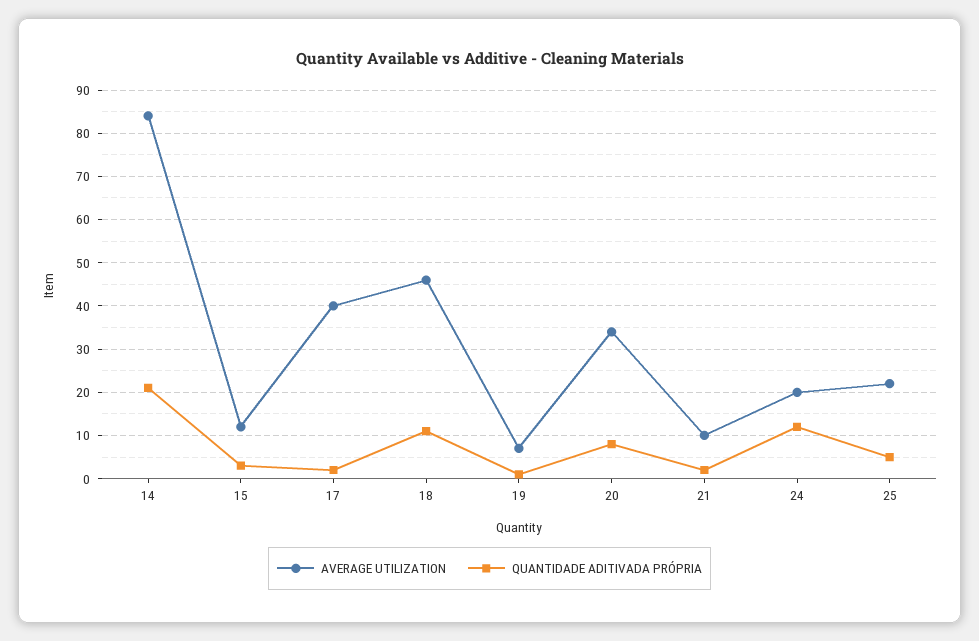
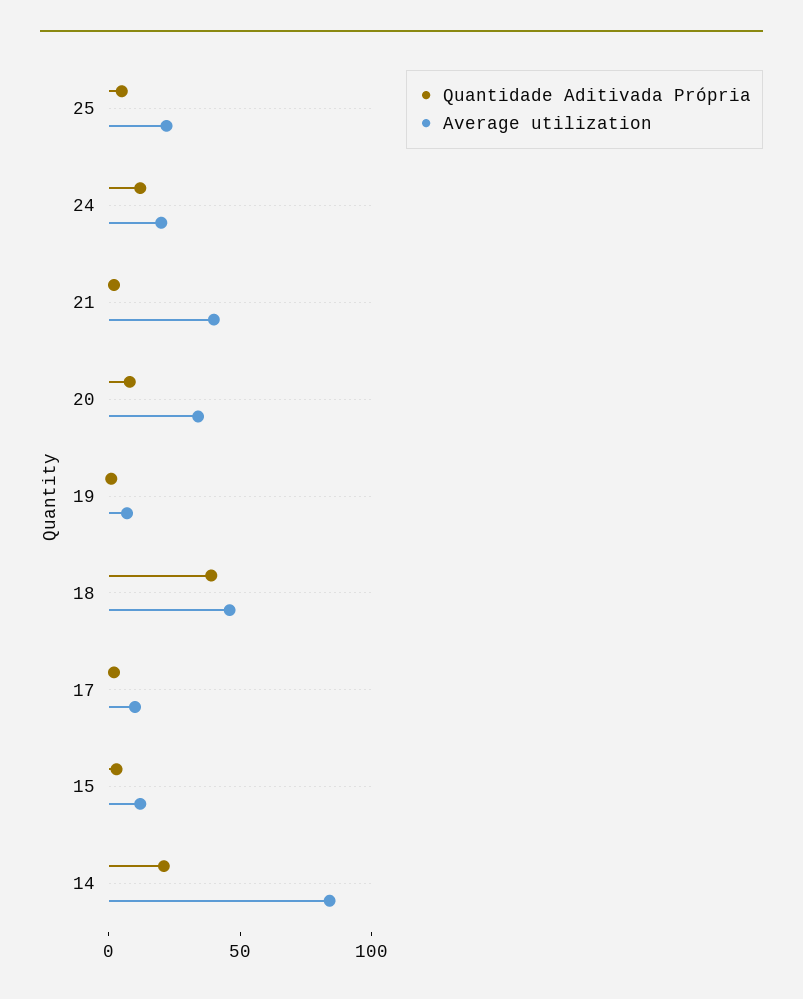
  {
    "AVERAGE UTILIZATION": {
      "14": 85,
      "15": 10,
-     "17": 40,
+     "17": 10,
      "18": 45,
      "19": 5,
      "20": 35,
-     "21": 10,
+     "21": 40,
      "24": 20,
      "25": 20
    },
    "QUANTIDADE ADITIVADA PRÓPRIA": {
      "14": 20,
      "15": 5,
      "17": 0,
-     "18": 10,
+     "18": 40,
      "19": 0,
      "20": 10,
      "21": 0,
      "24": 10,
      "25": 5
    }
  }

